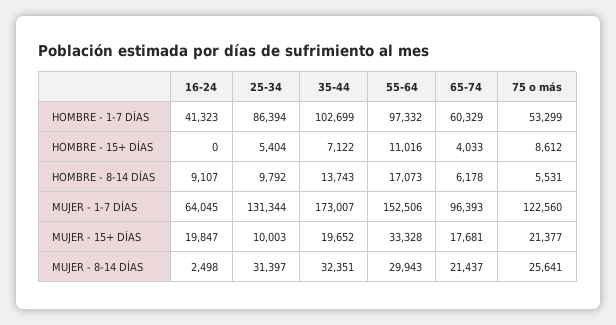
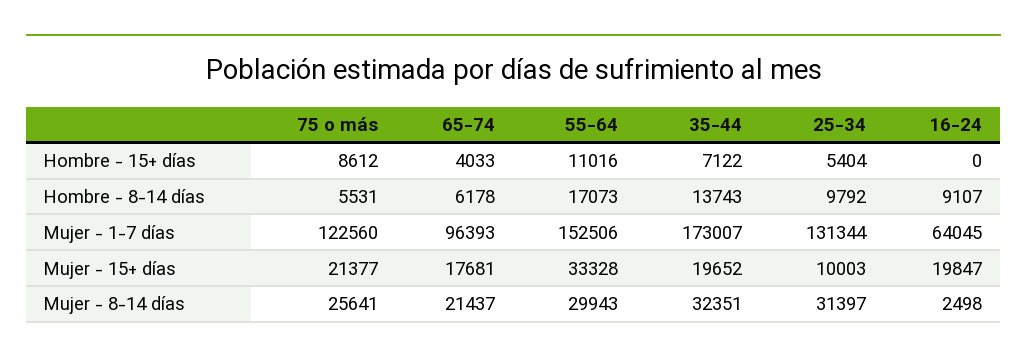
  {
    "16-24": {
-     "HOMBRE - 1-7 DÍAS": 41323,
      "HOMBRE - 15+ DÍAS": 0,
      "HOMBRE - 8-14 DÍAS": 9107,
      "MUJER - 1-7 DÍAS": 64045,
      "MUJER - 15+ DÍAS": 19847,
      "MUJER - 8-14 DÍAS": 2498
    },
    "25-34": {
-     "HOMBRE - 1-7 DÍAS": 86394,
      "HOMBRE - 15+ DÍAS": 5404,
      "HOMBRE - 8-14 DÍAS": 9792,
      "MUJER - 1-7 DÍAS": 131344,
      "MUJER - 15+ DÍAS": 10003,
      "MUJER - 8-14 DÍAS": 31397
    },
    "35-44": {
-     "HOMBRE - 1-7 DÍAS": 102699,
      "HOMBRE - 15+ DÍAS": 7122,
      "HOMBRE - 8-14 DÍAS": 13743,
      "MUJER - 1-7 DÍAS": 173007,
      "MUJER - 15+ DÍAS": 19652,
      "MUJER - 8-14 DÍAS": 32351
    },
    "55-64": {
-     "HOMBRE - 1-7 DÍAS": 97332,
      "HOMBRE - 15+ DÍAS": 11016,
      "HOMBRE - 8-14 DÍAS": 17073,
      "MUJER - 1-7 DÍAS": 152506,
      "MUJER - 15+ DÍAS": 33328,
      "MUJER - 8-14 DÍAS": 29943
    },
    "65-74": {
-     "HOMBRE - 1-7 DÍAS": 60329,
      "HOMBRE - 15+ DÍAS": 4033,
      "HOMBRE - 8-14 DÍAS": 6178,
      "MUJER - 1-7 DÍAS": 96393,
      "MUJER - 15+ DÍAS": 17681,
      "MUJER - 8-14 DÍAS": 21437
    },
    "75 o más": {
-     "HOMBRE - 1-7 DÍAS": 53299,
      "HOMBRE - 15+ DÍAS": 8612,
      "HOMBRE - 8-14 DÍAS": 5531,
      "MUJER - 1-7 DÍAS": 122560,
      "MUJER - 15+ DÍAS": 21377,
      "MUJER - 8-14 DÍAS": 25641
    }
  }

